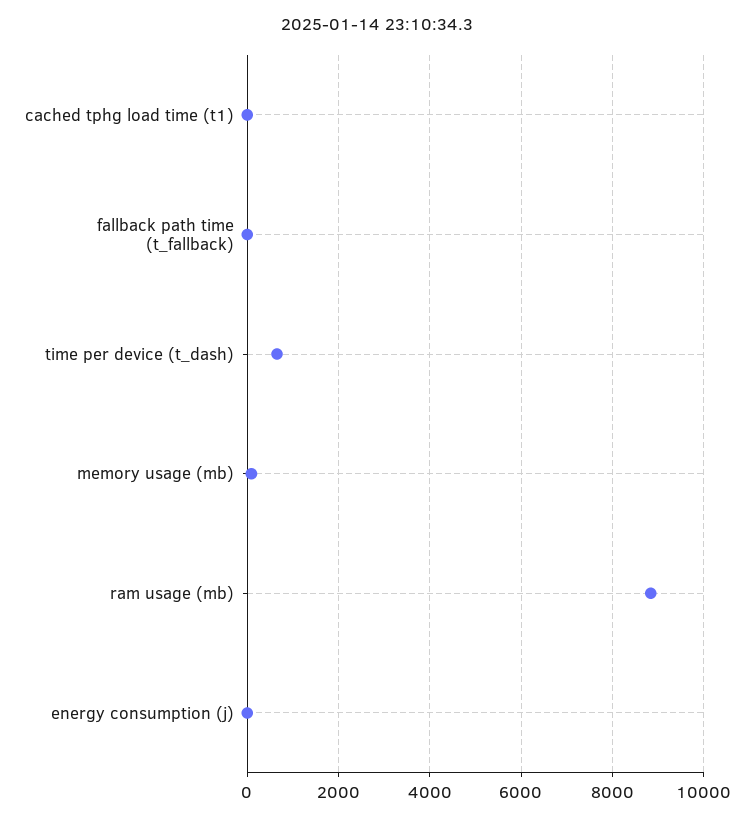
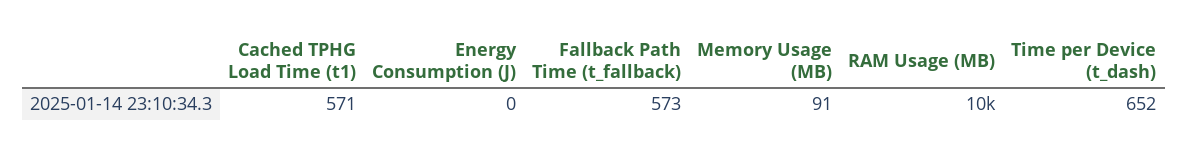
  {
-   "cached tphg load time (t1)": 0,
+   "cached tphg load time (t1)": 571,
-   "fallback path time (t_fallback)": 0,
+   "fallback path time (t_fallback)": 573,
    "time per device (t_dash)": 652,
    "memory usage (mb)": 91,
-   "ram usage (mb)": 8800,
+   "ram usage (mb)": 10000,
    "energy consumption (j)": 0
  }

